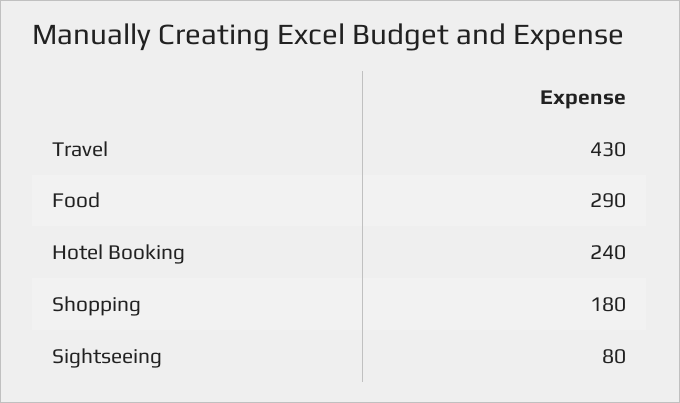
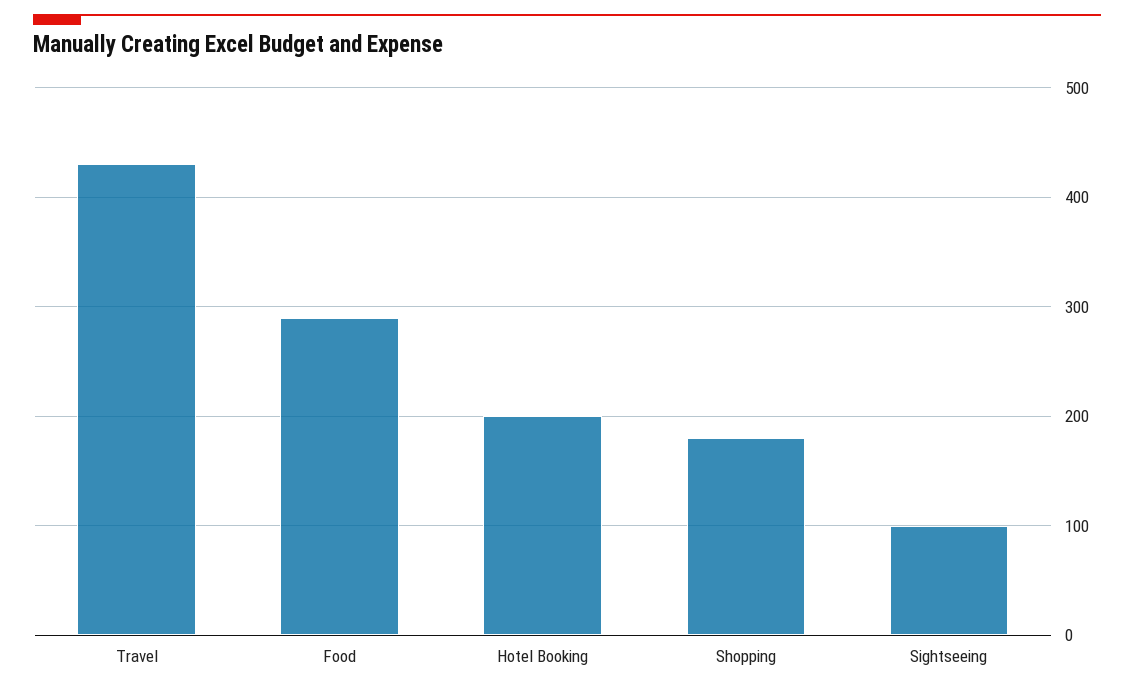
  {
    "Travel": 430,
    "Food": 290,
-   "Hotel Booking": 240,
+   "Hotel Booking": 200,
    "Shopping": 180,
-   "Sightseeing": 80
+   "Sightseeing": 100
  }

